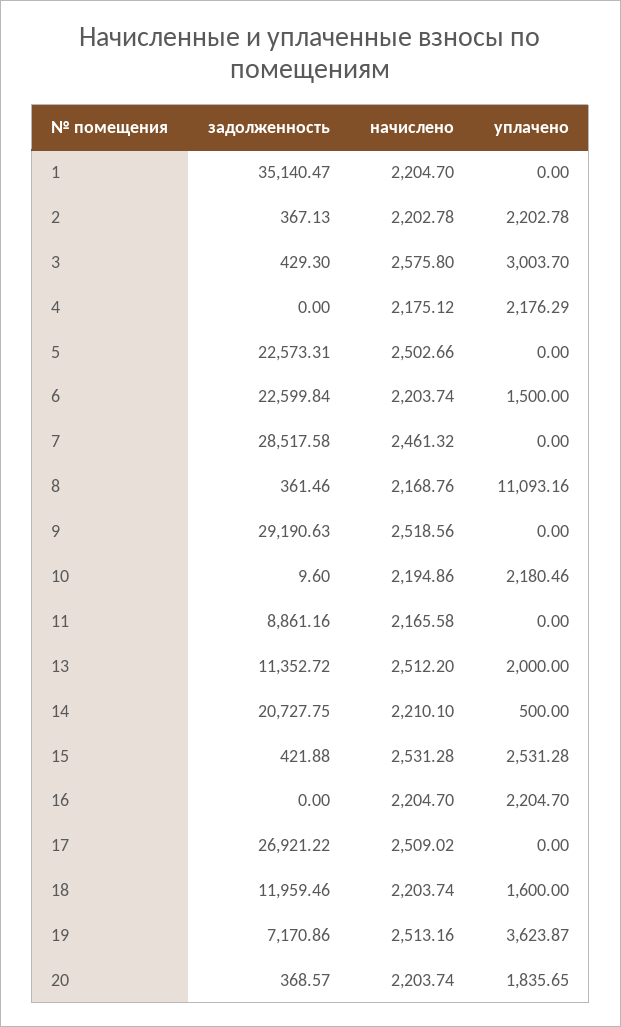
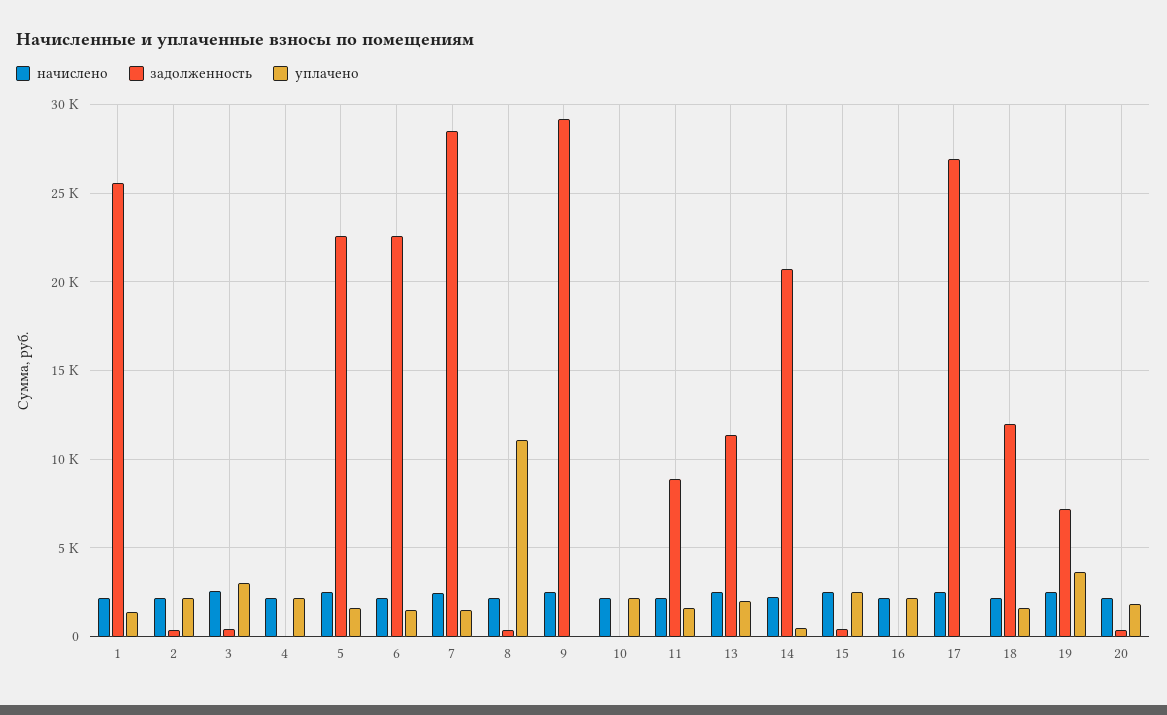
  {
    "задолженность": {
-     "1": 35140.47,
+     "1": 25500,
      "2": 367.13,
      "3": 429.3,
      "4": 0,
      "5": 22573.31,
      "6": 22599.84,
      "7": 28517.58,
      "8": 361.46,
      "9": 29190.63,
      "10": 9.6,
      "11": 8861.16,
      "13": 11352.72,
      "14": 20727.75,
      "15": 421.88,
      "16": 0,
      "17": 26921.22,
      "18": 11959.46,
      "19": 7170.86,
      "20": 368.57
    },
    "начислено": {
      "1": 2204.7,
      "2": 2202.78,
      "3": 2575.8,
      "4": 2175.12,
      "5": 2502.66,
      "6": 2203.74,
      "7": 2461.32,
      "8": 2168.76,
      "9": 2518.56,
      "10": 2194.86,
      "11": 2165.58,
      "13": 2512.2,
      "14": 2210.1,
      "15": 2531.28,
      "16": 2204.7,
      "17": 2509.02,
      "18": 2203.74,
      "19": 2513.16,
      "20": 2203.74
    },
    "уплачено": {
-     "1": 0,
+     "1": 1500,
      "2": 2202.78,
      "3": 3003.7,
      "4": 2176.29,
-     "5": 0,
+     "5": 1500,
      "6": 1500,
-     "7": 0,
+     "7": 1500,
      "8": 11093.16,
      "9": 0,
      "10": 2180.46,
-     "11": 0,
+     "11": 1500,
      "13": 2000,
      "14": 500,
      "15": 2531.28,
      "16": 2204.7,
      "17": 0,
      "18": 1600,
      "19": 3623.87,
      "20": 1835.65
    }
  }

